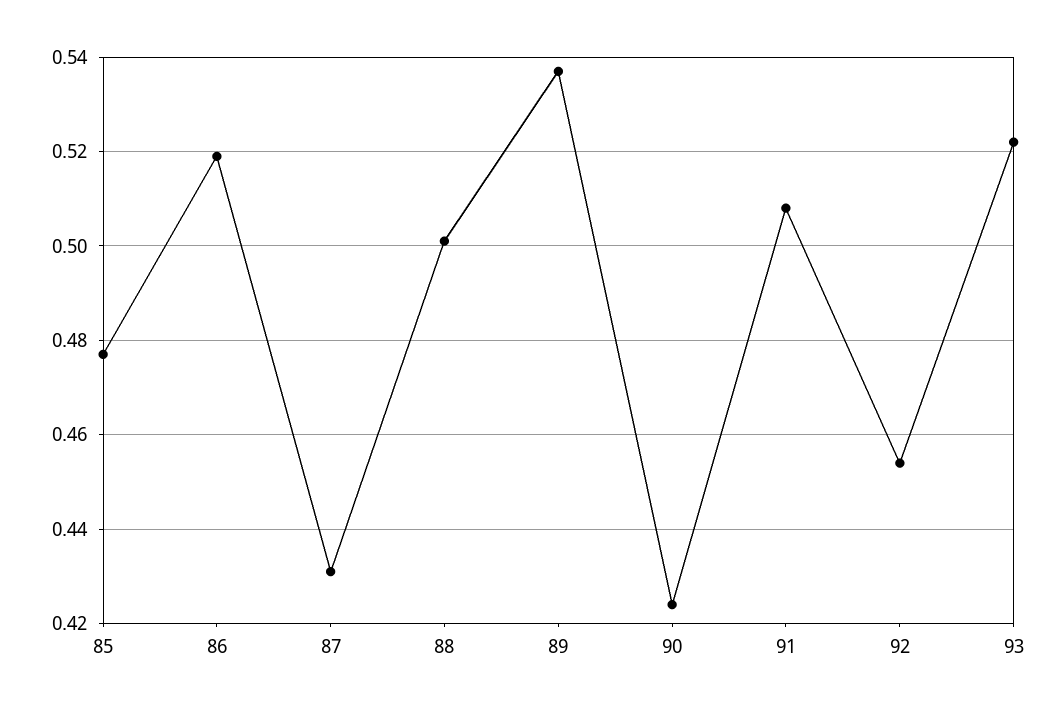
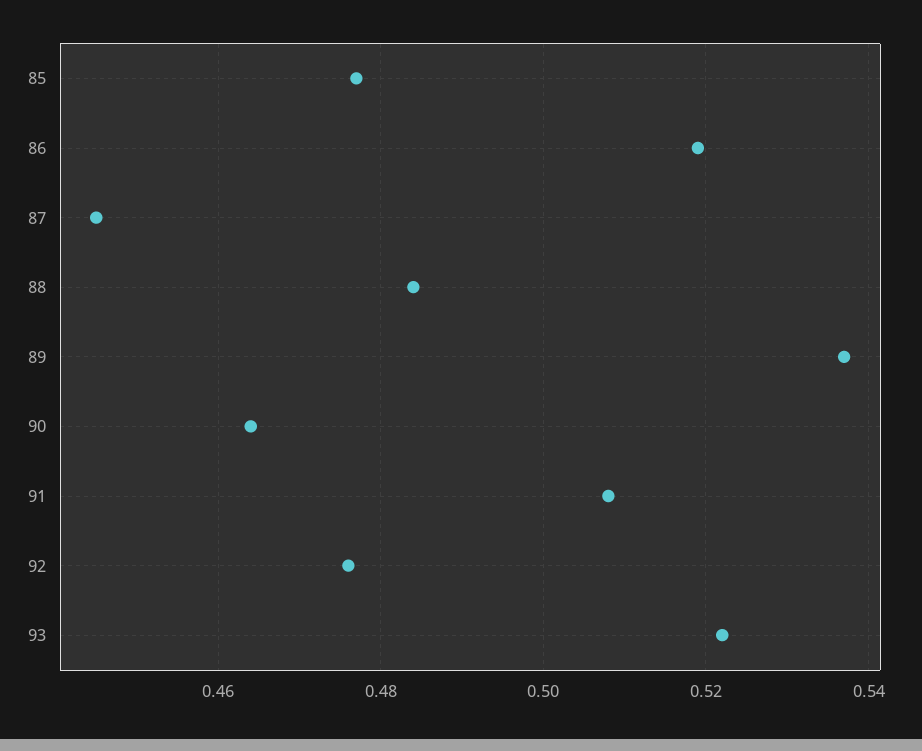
  {
    "85": 0.475,
    "86": 0.52,
-   "87": 0.43,
+   "87": 0.445,
-   "88": 0.5,
+   "88": 0.485,
    "89": 0.535,
-   "90": 0.425,
+   "90": 0.465,
    "91": 0.51,
-   "92": 0.455,
+   "92": 0.475,
    "93": 0.52
  }

